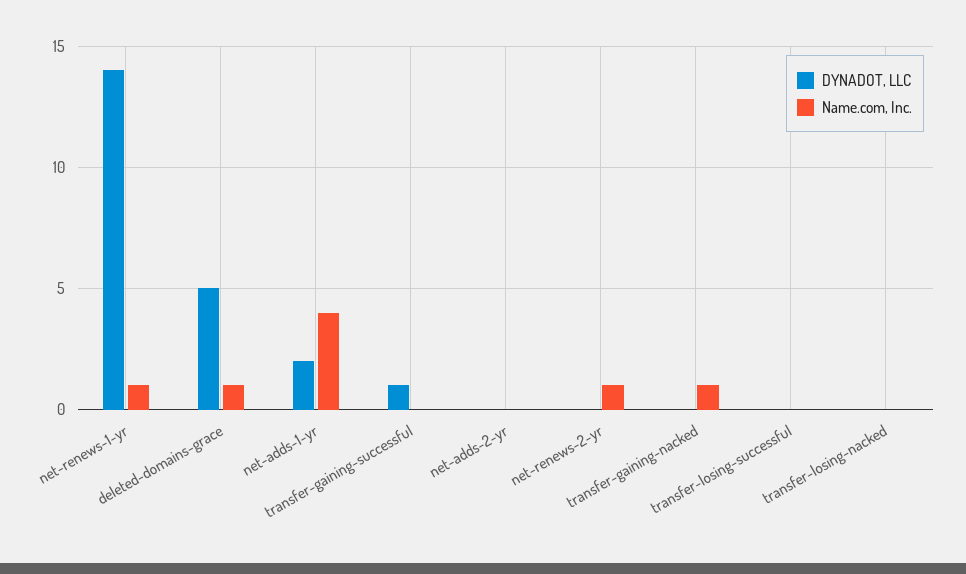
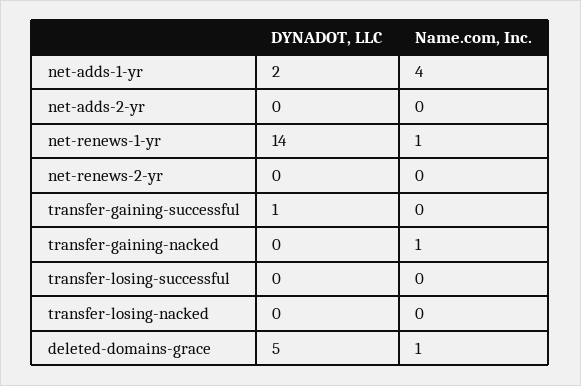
  {
    "DYNADOT, LLC": {
      "net-renews-1-yr": 14,
      "deleted-domains-grace": 5,
      "net-adds-1-yr": 2,
      "transfer-gaining-successful": 1,
      "net-adds-2-yr": 0,
      "net-renews-2-yr": 0,
      "transfer-gaining-nacked": 0,
      "transfer-losing-successful": 0,
      "transfer-losing-nacked": 0
    },
    "Name.com, Inc.": {
      "net-renews-1-yr": 1,
      "deleted-domains-grace": 1,
      "net-adds-1-yr": 4,
      "transfer-gaining-successful": 0,
      "net-adds-2-yr": 0,
-     "net-renews-2-yr": 1,
+     "net-renews-2-yr": 0,
      "transfer-gaining-nacked": 1,
      "transfer-losing-successful": 0,
      "transfer-losing-nacked": 0
    }
  }

